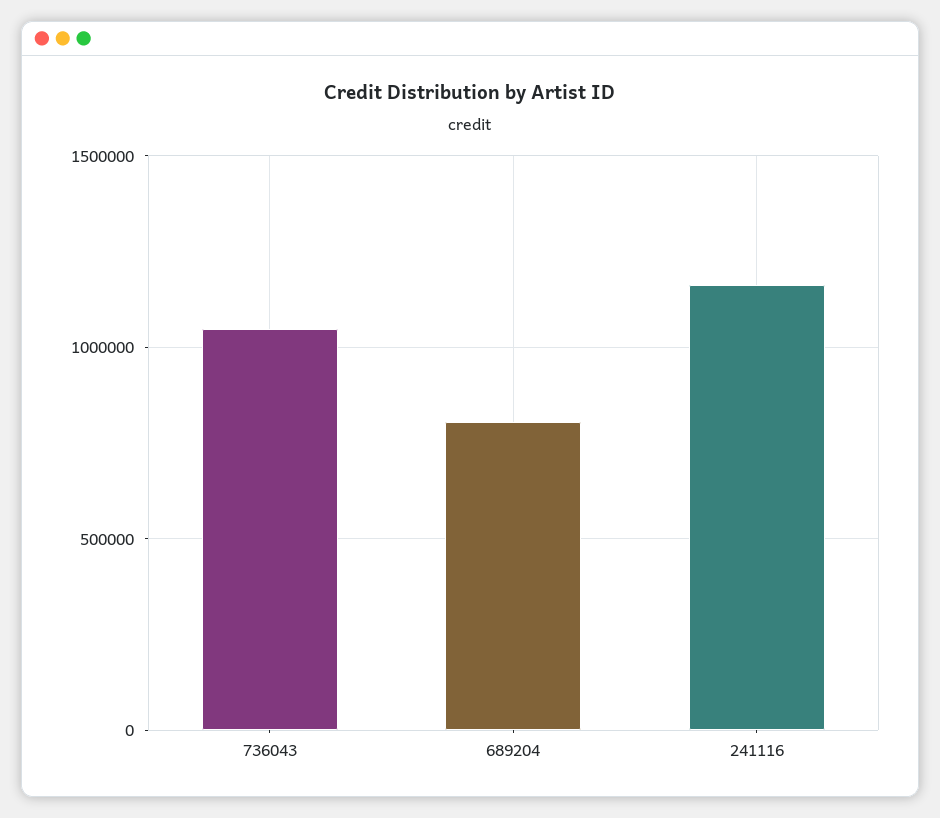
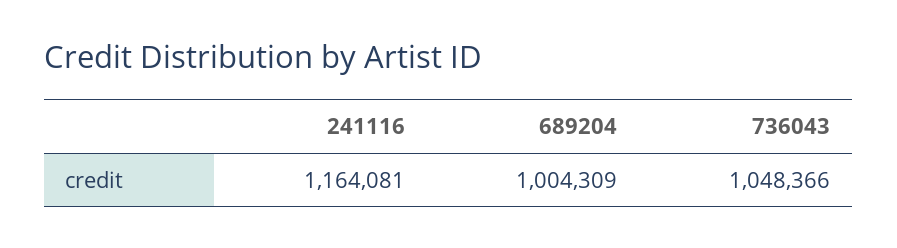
  {
    "736043": 1048366,
-   "689204": 800000,
+   "689204": 1004309,
    "241116": 1164081
  }

